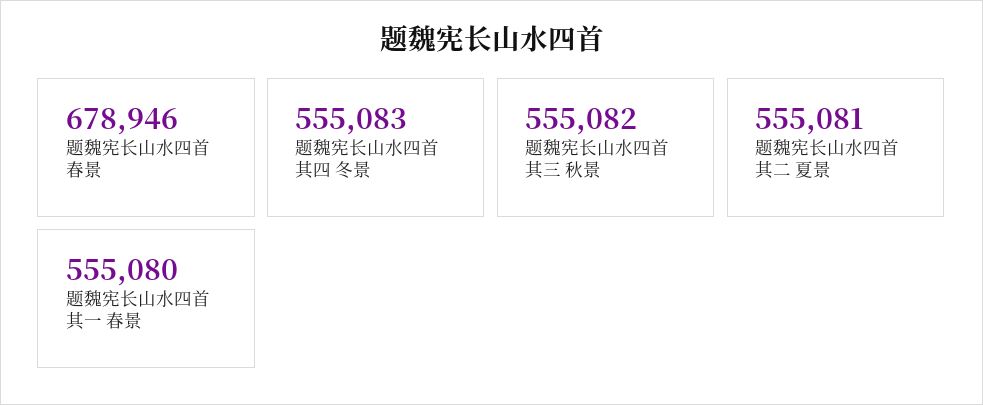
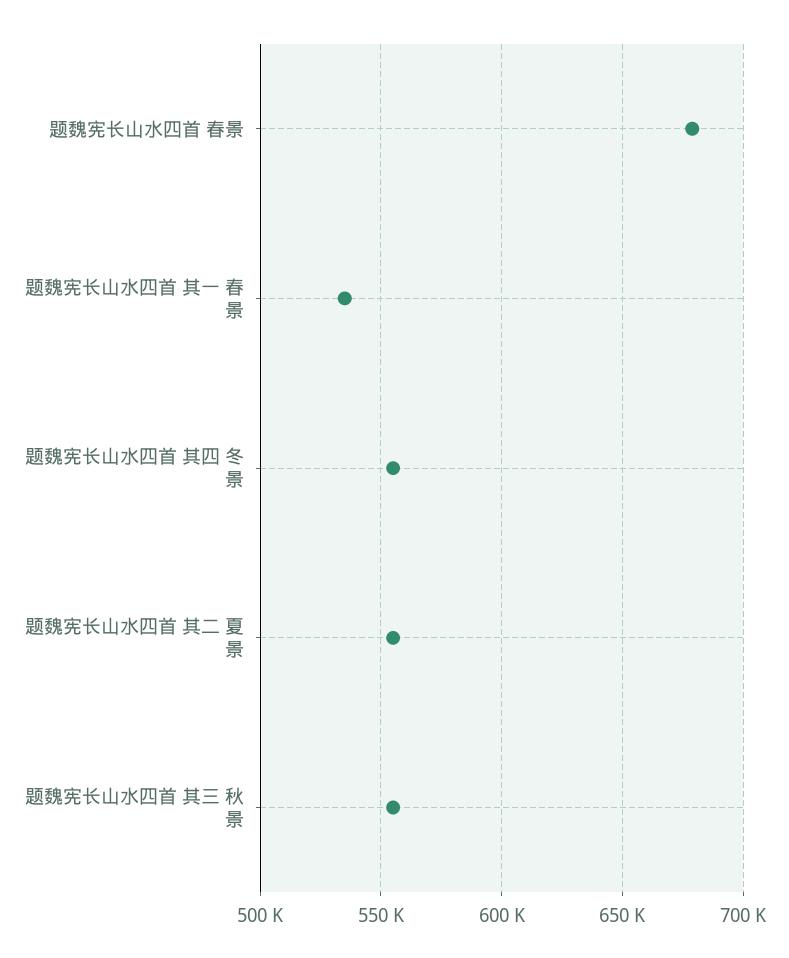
  {
    "题魏宪长山水四首 春景": 678946,
    "题魏宪长山水四首 其四 冬景": 555083,
    "题魏宪长山水四首 其三 秋景": 555082,
    "题魏宪长山水四首 其二 夏景": 555081,
-   "题魏宪长山水四首 其一 春景": 555080
+   "题魏宪长山水四首 其一 春景": 535000
  }

